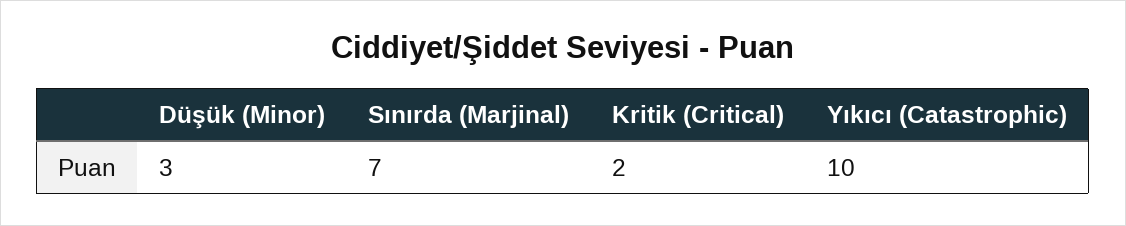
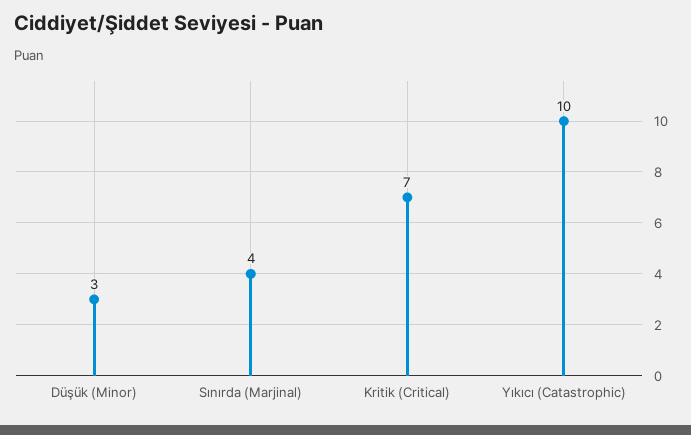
  {
    "Düşük (Minor)": 3,
-   "Sınırda (Marjinal)": 7,
+   "Sınırda (Marjinal)": 4,
-   "Kritik (Critical)": 2,
+   "Kritik (Critical)": 7,
    "Yıkıcı (Catastrophic)": 10
  }

